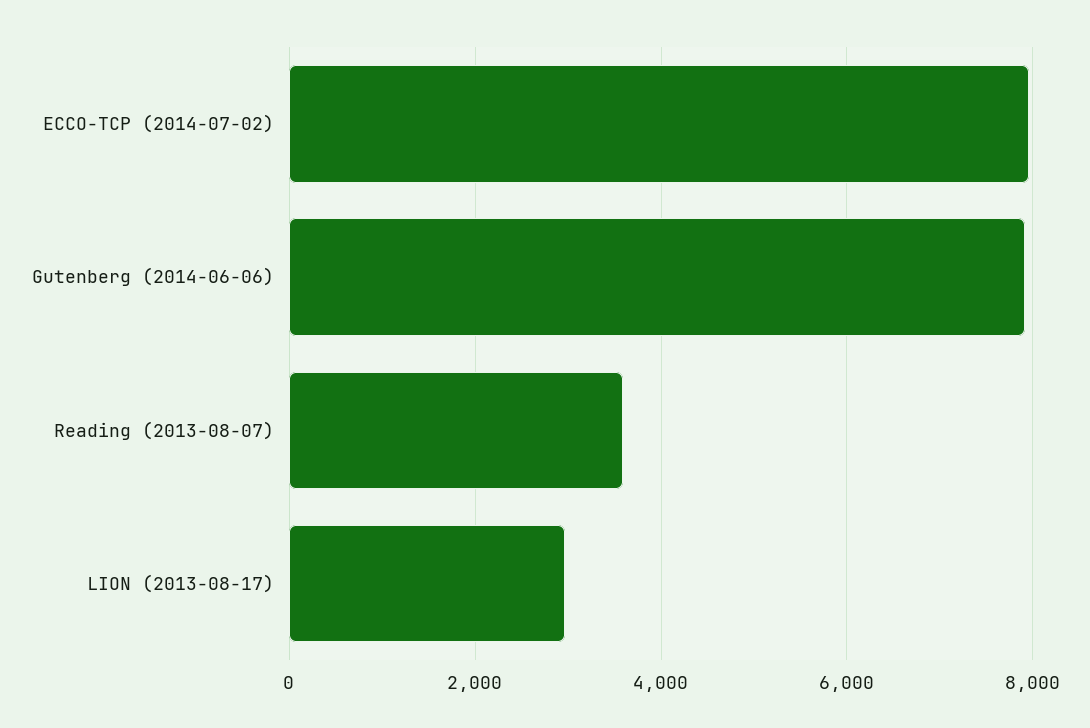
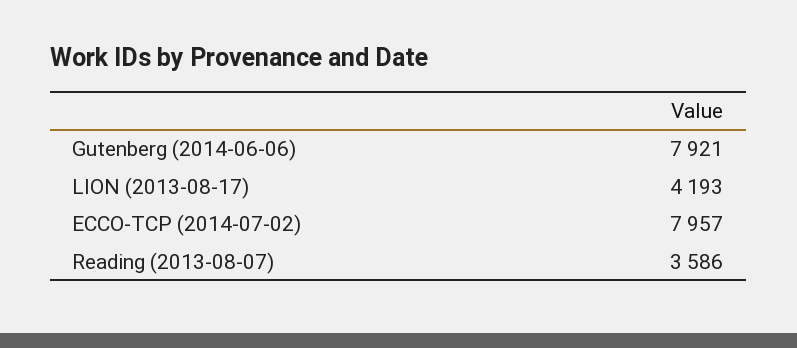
  {
    "ECCO-TCP (2014-07-02)": 7957,
    "Gutenberg (2014-06-06)": 7921,
    "Reading (2013-08-07)": 3586,
-   "LION (2013-08-17)": 3000
+   "LION (2013-08-17)": 4193
  }

